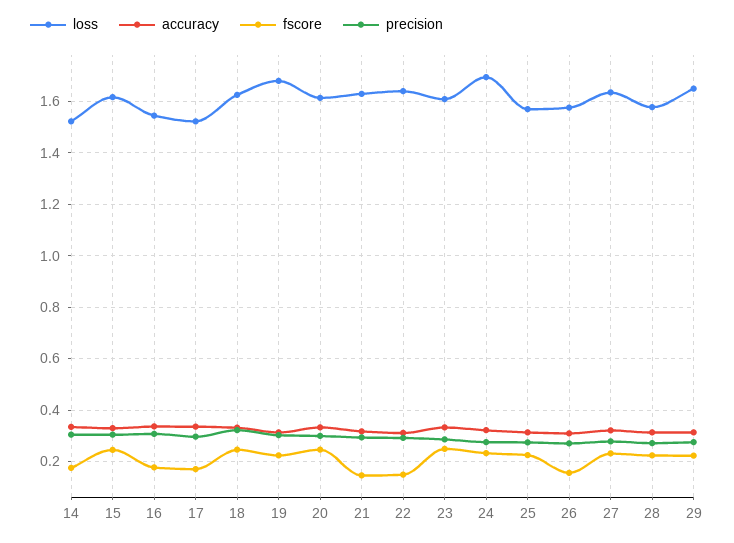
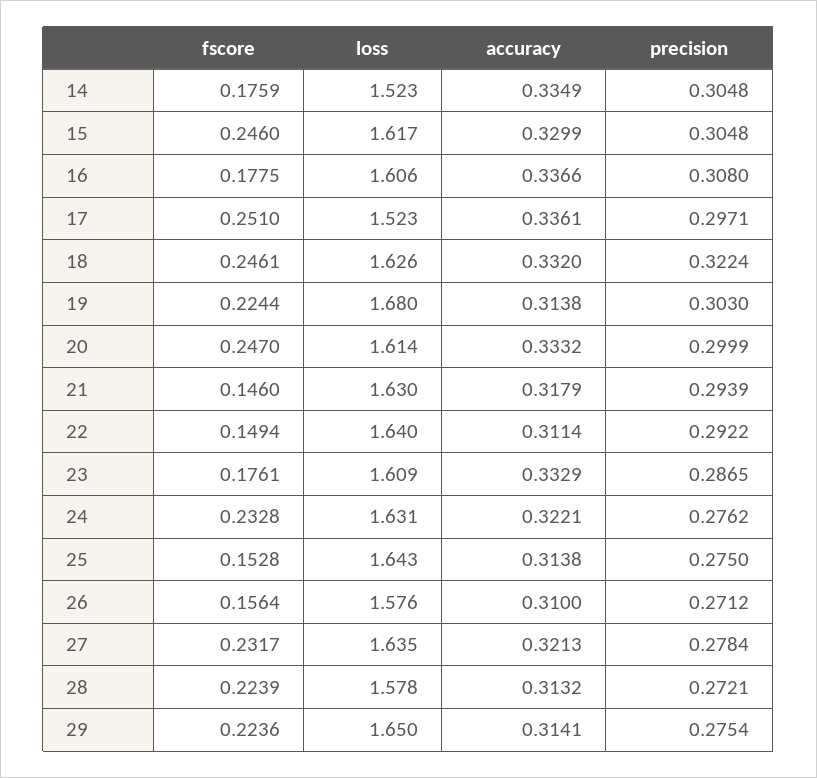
  {
    "loss": {
      "14": 1.523,
      "15": 1.617,
-     "16": 1.55,
+     "16": 1.606,
      "17": 1.523,
      "18": 1.626,
      "19": 1.68,
      "20": 1.614,
      "21": 1.63,
      "22": 1.64,
      "23": 1.609,
-     "24": 1.7,
+     "24": 1.631,
-     "25": 1.575,
+     "25": 1.643,
      "26": 1.576,
      "27": 1.635,
      "28": 1.578,
      "29": 1.65
    },
    "accuracy": {
      "14": 0.3349,
      "15": 0.3299,
      "16": 0.3366,
      "17": 0.3361,
      "18": 0.332,
      "19": 0.3138,
      "20": 0.3332,
      "21": 0.3179,
      "22": 0.3114,
      "23": 0.3329,
      "24": 0.3221,
      "25": 0.3138,
      "26": 0.31,
      "27": 0.3213,
      "28": 0.3132,
      "29": 0.3141
    },
    "fscore": {
      "14": 0.1759,
      "15": 0.246,
      "16": 0.1775,
-     "17": 0.175,
+     "17": 0.251,
      "18": 0.2461,
      "19": 0.2244,
      "20": 0.247,
      "21": 0.146,
      "22": 0.1494,
-     "23": 0.25,
+     "23": 0.1761,
      "24": 0.2328,
-     "25": 0.225,
+     "25": 0.1528,
      "26": 0.1564,
      "27": 0.2317,
      "28": 0.2239,
      "29": 0.2236
    },
    "precision": {
      "14": 0.3048,
      "15": 0.3048,
      "16": 0.308,
      "17": 0.2971,
      "18": 0.3224,
      "19": 0.303,
      "20": 0.2999,
      "21": 0.2939,
      "22": 0.2922,
      "23": 0.2865,
      "24": 0.2762,
      "25": 0.275,
      "26": 0.2712,
      "27": 0.2784,
      "28": 0.2721,
      "29": 0.2754
    }
  }

